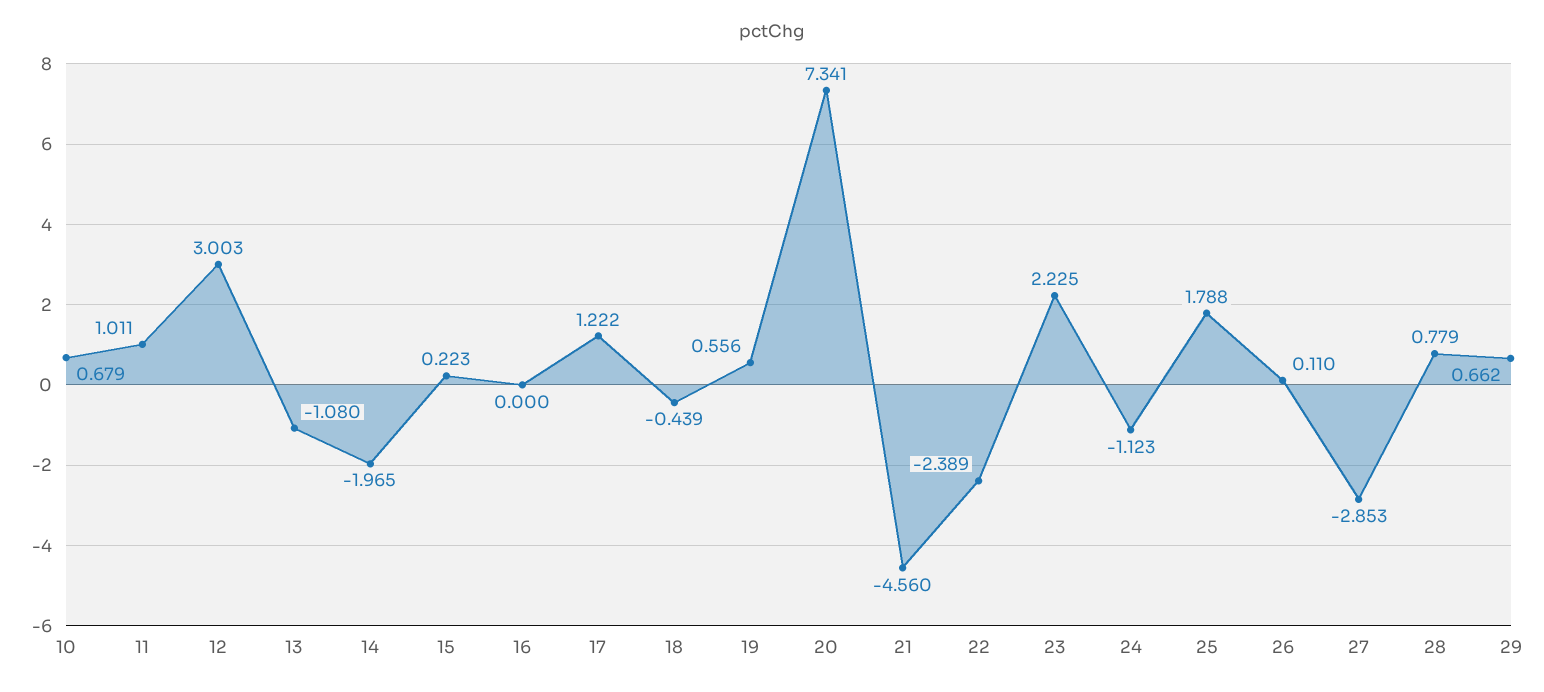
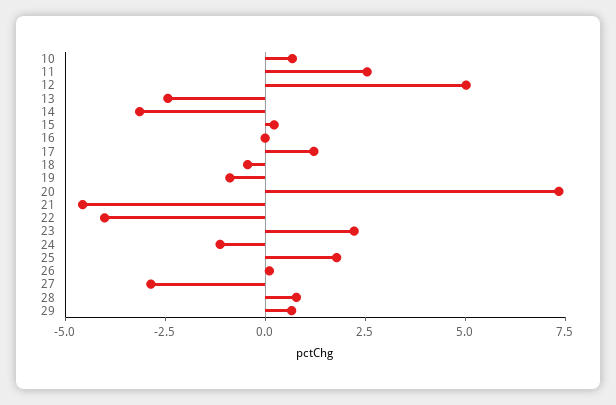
  {
    "10": 0.679,
-   "11": 1.011,
+   "11": 2.5,
-   "12": 3.003,
+   "12": 5,
-   "13": -1.08,
+   "13": -2.5,
-   "14": -1.965,
+   "14": -3,
    "15": 0.223,
    "16": 0,
    "17": 1.222,
    "18": -0.439,
-   "19": 0.556,
+   "19": -1,
    "20": 7.341,
    "21": -4.56,
-   "22": -2.389,
+   "22": -4,
    "23": 2.225,
    "24": -1.123,
    "25": 1.788,
    "26": 0.11,
    "27": -2.853,
    "28": 0.779,
    "29": 0.662
  }

